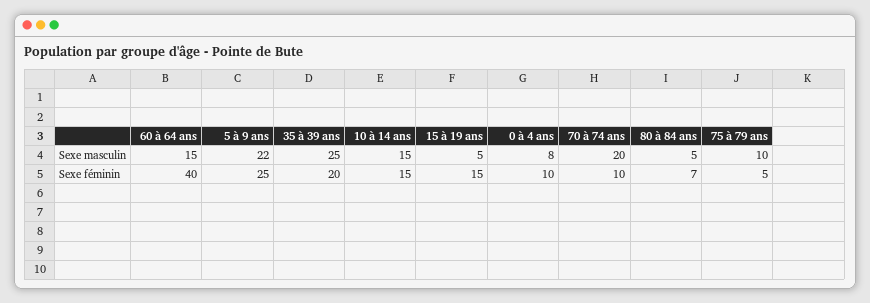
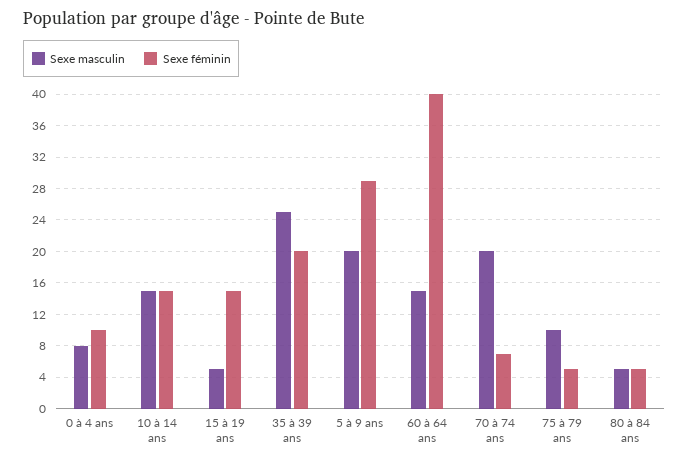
  {
    "Sexe masculin": {
      "60 à 64 ans": 15,
-     "5 à 9 ans": 22,
+     "5 à 9 ans": 20,
      "35 à 39 ans": 25,
      "10 à 14 ans": 15,
      "15 à 19 ans": 5,
      "0 à 4 ans": 8,
      "70 à 74 ans": 20,
      "80 à 84 ans": 5,
      "75 à 79 ans": 10
    },
    "Sexe féminin": {
      "60 à 64 ans": 40,
-     "5 à 9 ans": 25,
+     "5 à 9 ans": 29,
      "35 à 39 ans": 20,
      "10 à 14 ans": 15,
      "15 à 19 ans": 15,
      "0 à 4 ans": 10,
-     "70 à 74 ans": 10,
+     "70 à 74 ans": 7,
-     "80 à 84 ans": 7,
+     "80 à 84 ans": 5,
      "75 à 79 ans": 5
    }
  }

